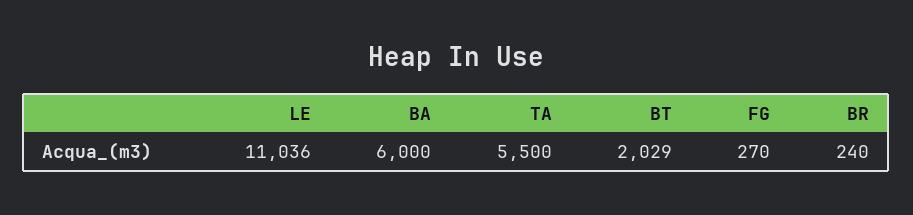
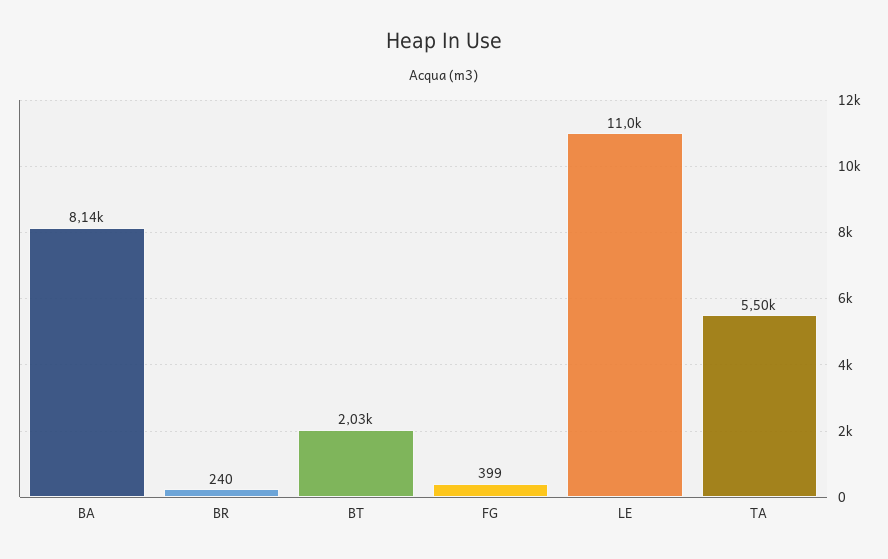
  {
    "LE": 11036,
-   "BA": 6000,
+   "BA": 8140,
    "TA": 5500,
    "BT": 2029,
-   "FG": 270,
+   "FG": 399,
    "BR": 240
  }

